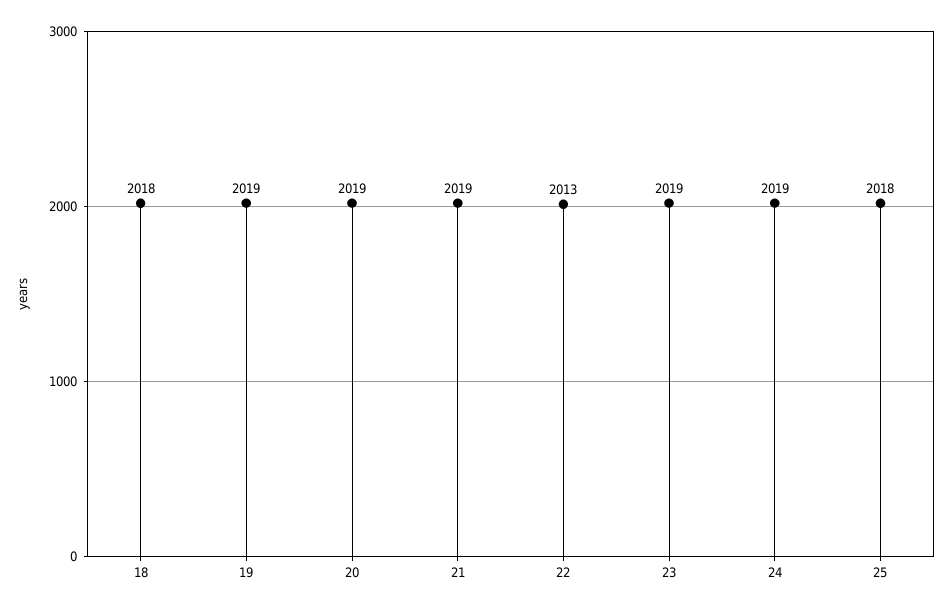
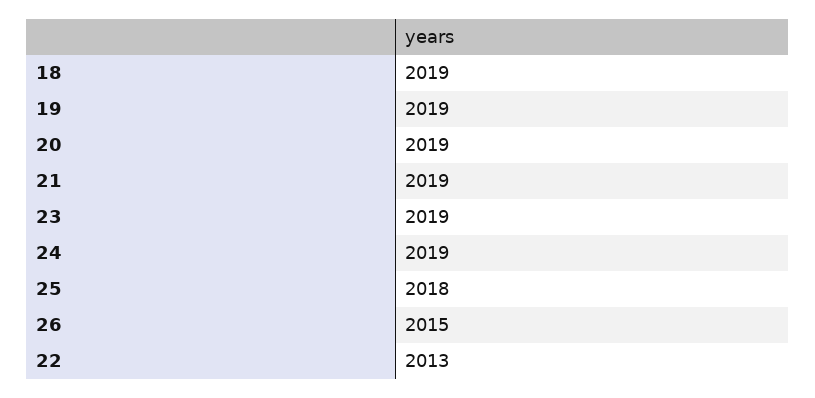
  {
-   "18": 2018,
+   "18": 2019,
    "19": 2019,
    "20": 2019,
    "21": 2019,
    "22": 2013,
    "23": 2019,
    "24": 2019,
-   "25": 2018
+   "25": 2018,
+   "26": 2015
  }

